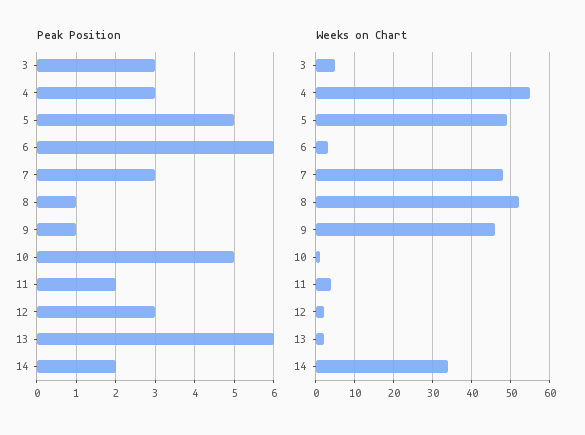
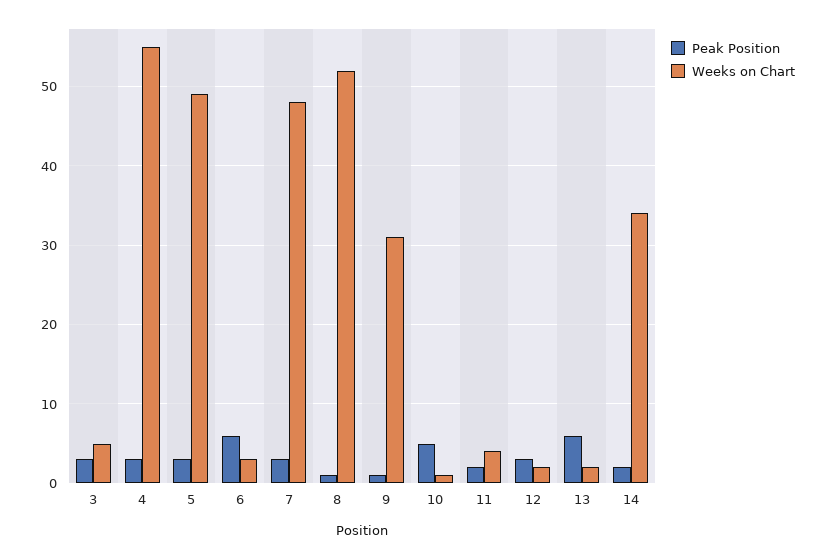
  {
    "Peak Position": {
      "3": 3,
      "4": 3,
-     "5": 5,
+     "5": 3,
      "6": 6,
      "7": 3,
      "8": 1,
      "9": 1,
      "10": 5,
      "11": 2,
      "12": 3,
      "13": 6,
      "14": 2
    },
    "Weeks on Chart": {
      "3": 5,
      "4": 55,
      "5": 49,
      "6": 3,
      "7": 48,
      "8": 52,
-     "9": 45,
+     "9": 31,
      "10": 1,
      "11": 4,
      "12": 2,
      "13": 2,
      "14": 34
    }
  }

